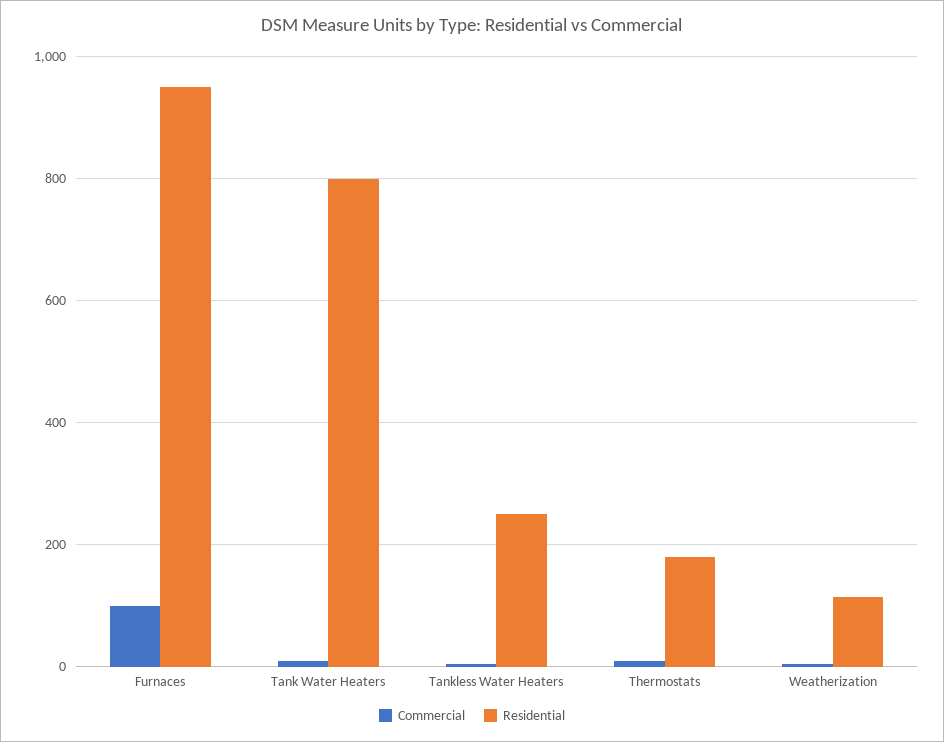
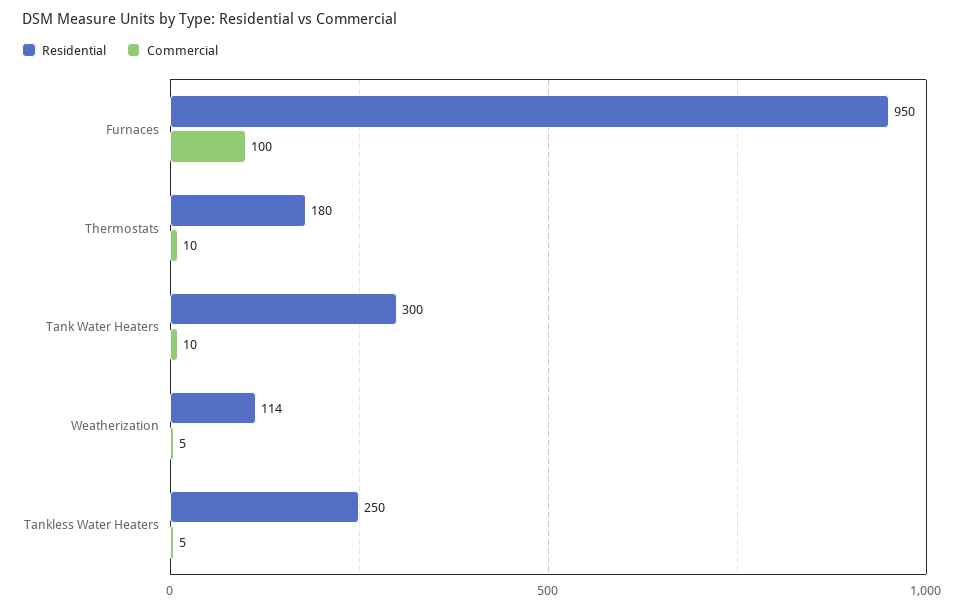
  {
    "Commercial": {
      "Furnaces": 100,
      "Tank Water Heaters": 10,
      "Tankless Water Heaters": 5,
      "Thermostats": 10,
      "Weatherization": 5
    },
    "Residential": {
      "Furnaces": 950,
-     "Tank Water Heaters": 800,
+     "Tank Water Heaters": 300,
      "Tankless Water Heaters": 250,
      "Thermostats": 180,
      "Weatherization": 114
    }
  }

